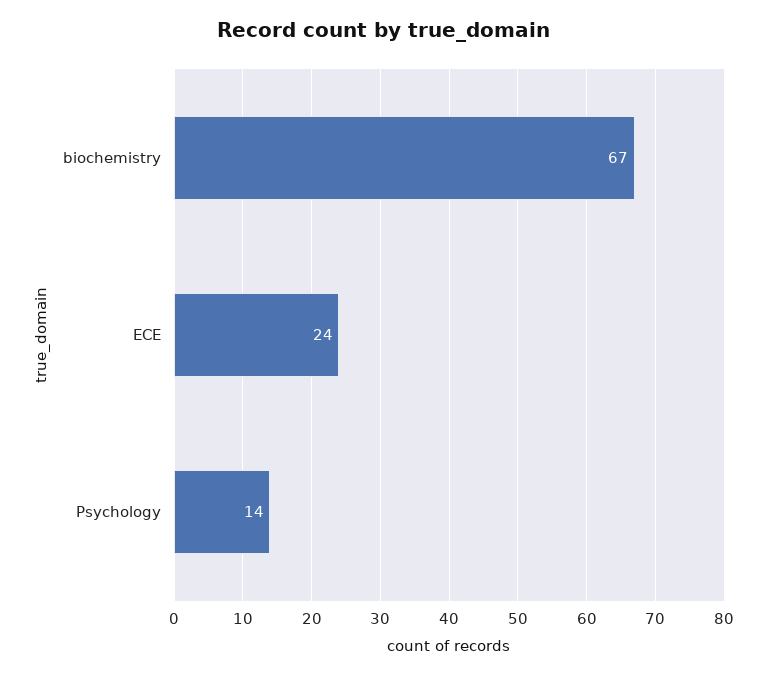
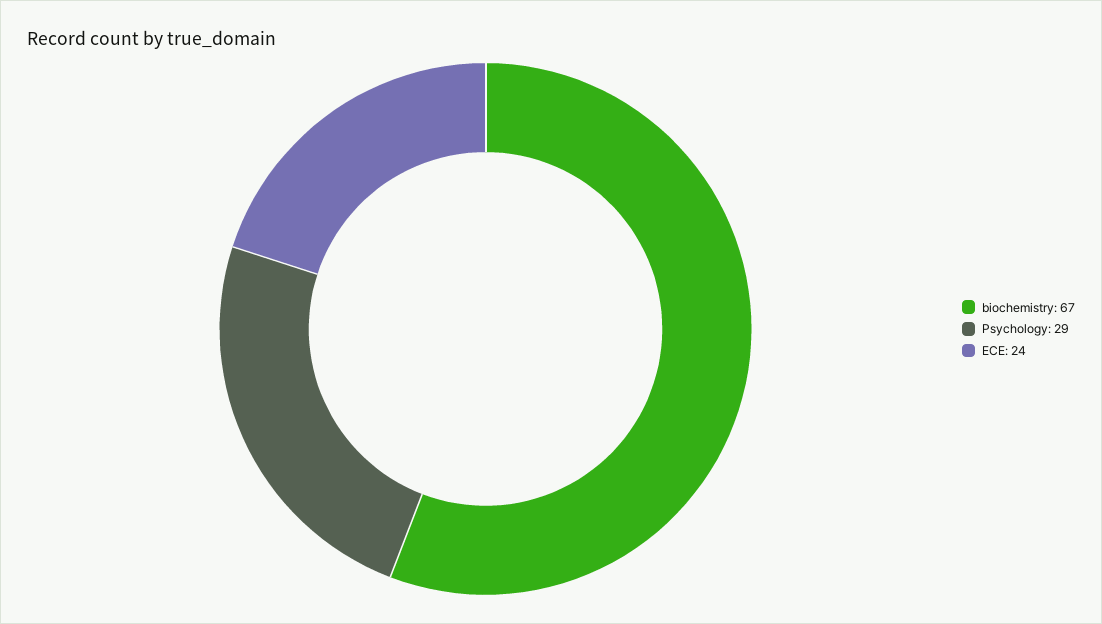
  {
    "biochemistry": 67,
    "ECE": 24,
-   "Psychology": 14
+   "Psychology": 29
  }

